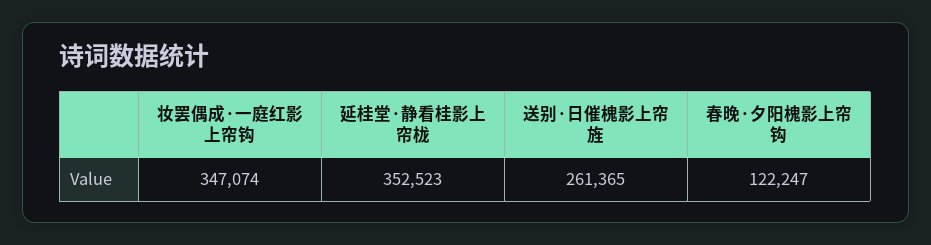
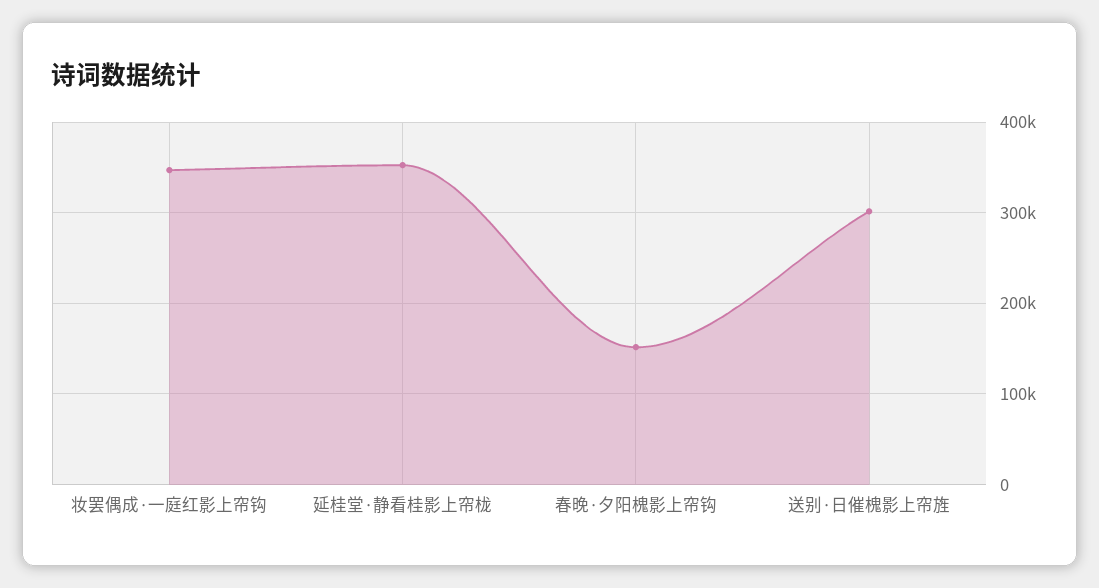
  {
    "妆罢偶成·一庭红影上帘钩": 347074,
    "延桂堂·静看桂影上帘栊": 352523,
-   "送别·日催槐影上帘旌": 261365,
+   "送别·日催槐影上帘旌": 300000,
-   "春晚·夕阳槐影上帘钩": 122247
+   "春晚·夕阳槐影上帘钩": 150000
  }

